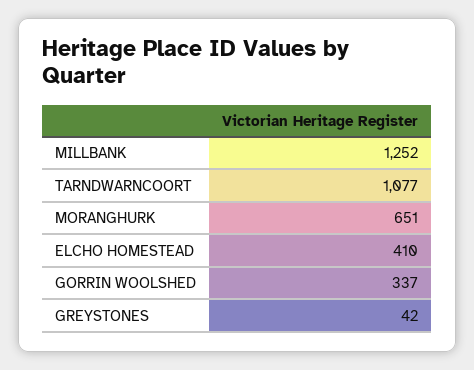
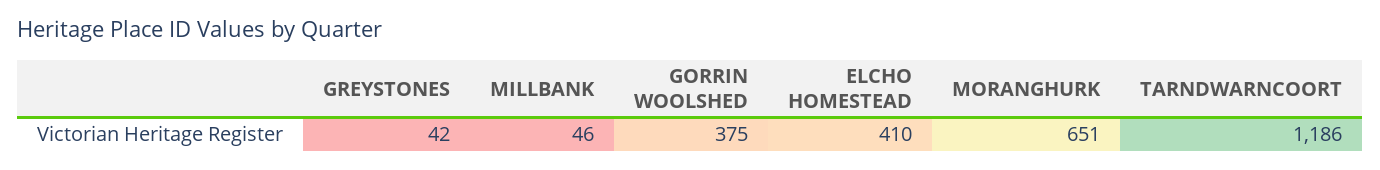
  {
-   "MILLBANK": 1252,
+   "MILLBANK": 46,
-   "TARNDWARNCOORT": 1077,
+   "TARNDWARNCOORT": 1186,
    "MORANGHURK": 651,
    "ELCHO HOMESTEAD": 410,
-   "GORRIN WOOLSHED": 337,
+   "GORRIN WOOLSHED": 375,
    "GREYSTONES": 42
  }

